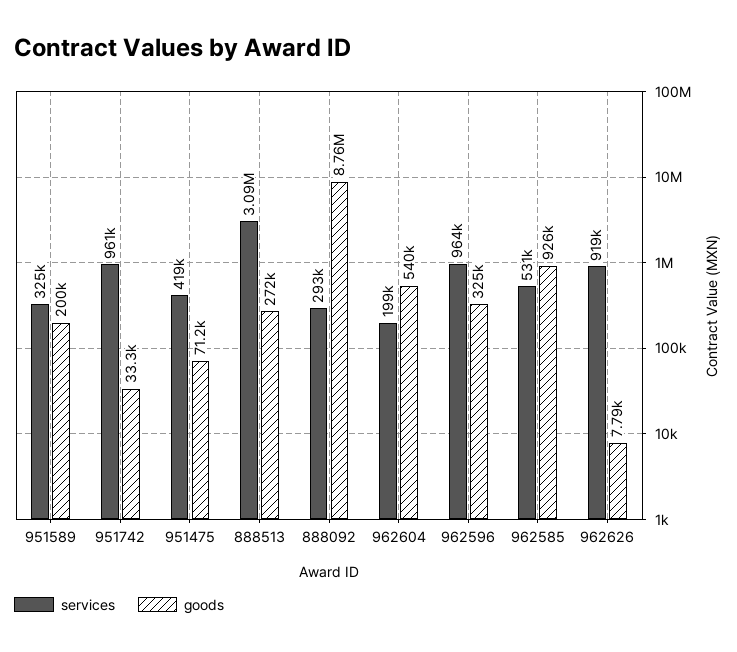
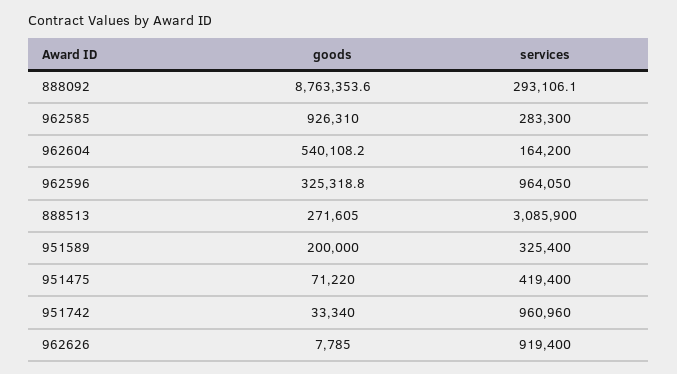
  {
    "services": {
      "951589": 325400,
      "951742": 960960,
      "951475": 419400,
      "888513": 3085900,
      "888092": 293106.1,
-     "962604": 199000,
+     "962604": 164200,
      "962596": 964050,
-     "962585": 531000,
+     "962585": 283300,
      "962626": 919400
    },
    "goods": {
      "951589": 200000,
      "951742": 33340,
      "951475": 71220,
      "888513": 271605,
      "888092": 8763353.6,
      "962604": 540108.2,
      "962596": 325318.8,
      "962585": 926310,
      "962626": 7785
    }
  }

